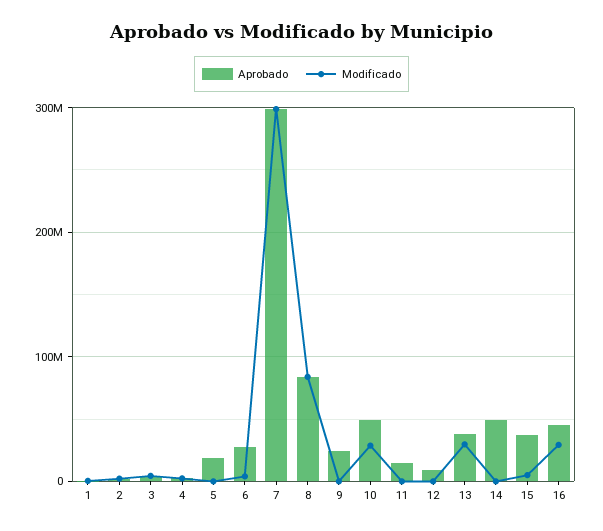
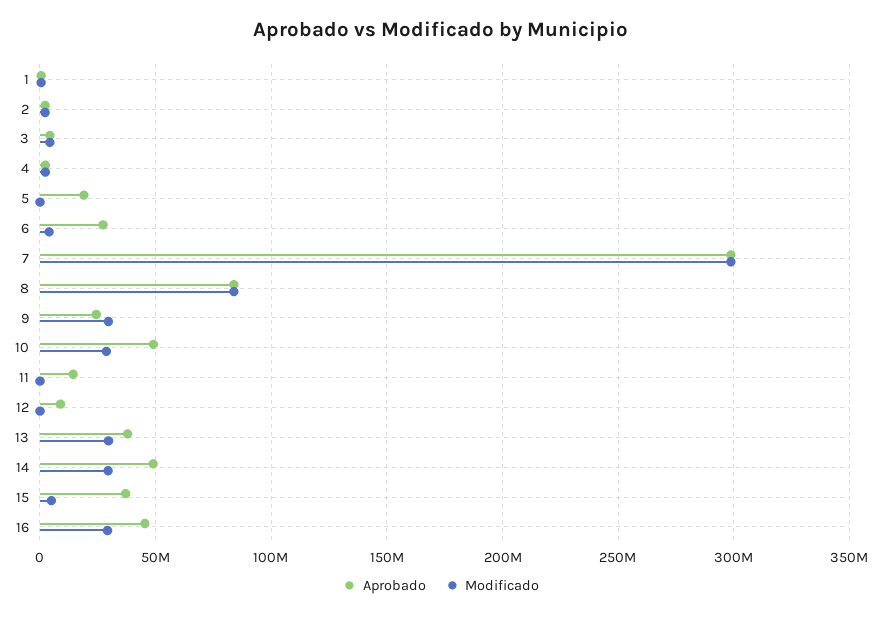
  {
    "Aprobado": {
      "1": 0,
      "2": 0,
      "3": 5000000,
      "4": 0,
      "5": 20000000,
      "6": 25000000,
      "7": 300000000,
      "8": 85000000,
      "9": 25000000,
      "10": 50000000,
      "11": 15000000,
      "12": 10000000,
      "13": 40000000,
      "14": 50000000,
      "15": 35000000,
      "16": 45000000
    },
    "Modificado": {
      "1": 0,
      "2": 0,
      "3": 5000000,
      "4": 0,
      "5": 0,
      "6": 5000000,
      "7": 300000000,
      "8": 85000000,
-     "9": 0,
+     "9": 30000000,
      "10": 30000000,
      "11": 0,
      "12": 0,
      "13": 30000000,
-     "14": 0,
+     "14": 30000000,
      "15": 5000000,
      "16": 30000000
    }
  }

